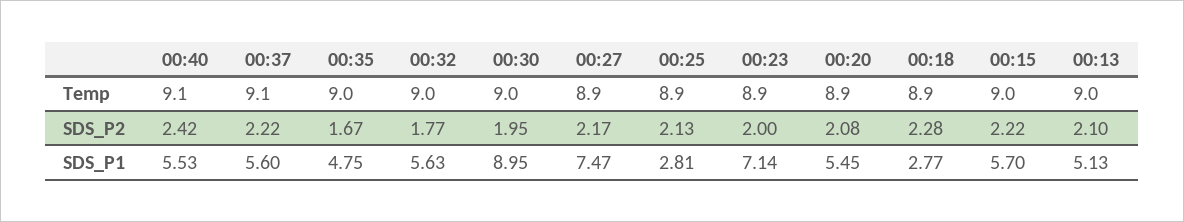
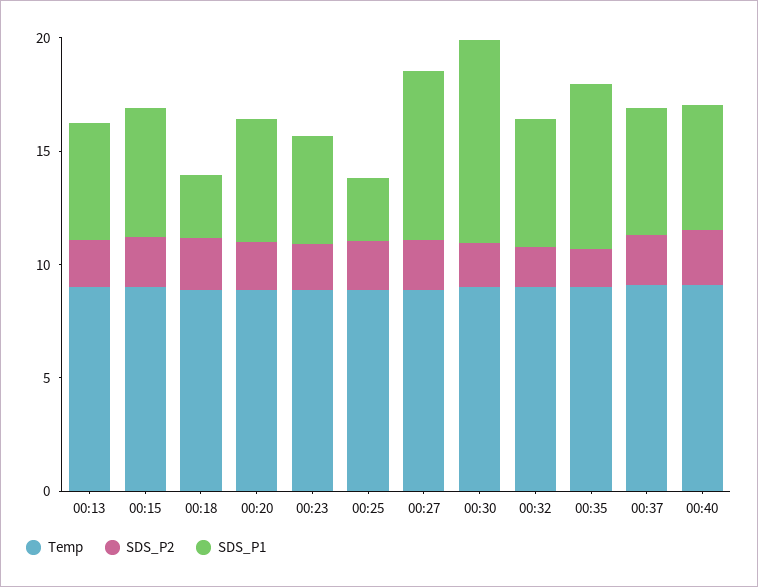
  {
    "Temp": {
      "00:40": 9.1,
      "00:37": 9.1,
      "00:35": 9,
      "00:32": 9,
      "00:30": 9,
      "00:27": 8.9,
      "00:25": 8.9,
      "00:23": 8.9,
      "00:20": 8.9,
      "00:18": 8.9,
      "00:15": 9,
      "00:13": 9
    },
    "SDS_P2": {
      "00:40": 2.42,
      "00:37": 2.22,
      "00:35": 1.67,
      "00:32": 1.77,
      "00:30": 1.95,
      "00:27": 2.17,
      "00:25": 2.13,
      "00:23": 2,
      "00:20": 2.08,
      "00:18": 2.28,
      "00:15": 2.22,
      "00:13": 2.1
    },
    "SDS_P1": {
      "00:40": 5.53,
      "00:37": 5.6,
-     "00:35": 4.75,
+     "00:35": 7,
      "00:32": 5.63,
      "00:30": 8.95,
      "00:27": 7.47,
      "00:25": 2.81,
-     "00:23": 7.14,
+     "00:23": 5,
      "00:20": 5.45,
      "00:18": 2.77,
      "00:15": 5.7,
      "00:13": 5.13
    }
  }

